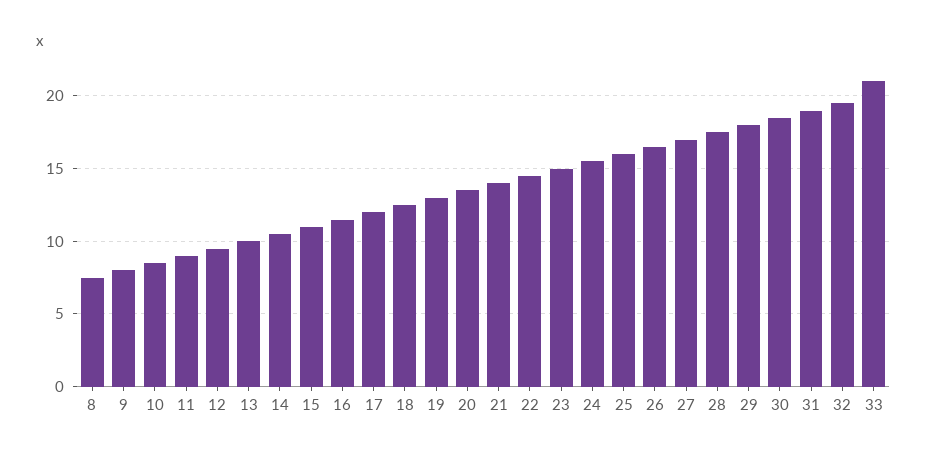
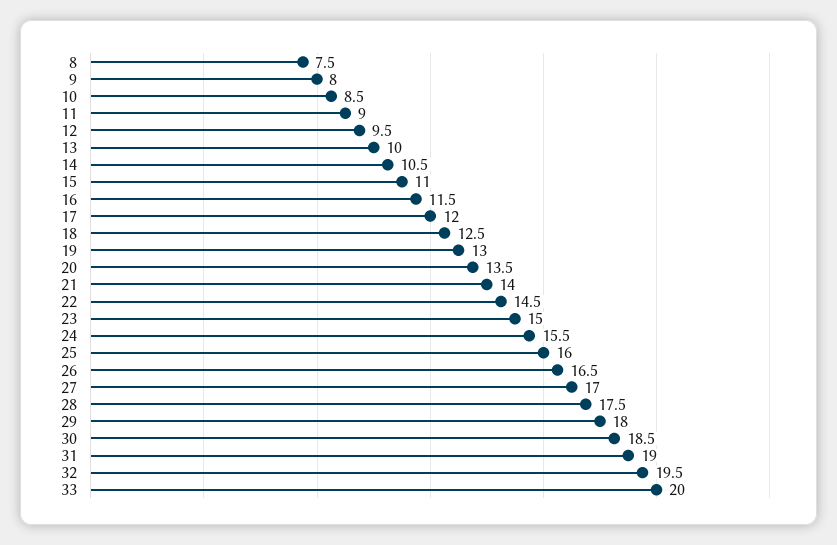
  {
    "8": 7.5,
    "9": 8,
    "10": 8.5,
    "11": 9,
    "12": 9.5,
    "13": 10,
    "14": 10.5,
    "15": 11,
    "16": 11.5,
    "17": 12,
    "18": 12.5,
    "19": 13,
    "20": 13.5,
    "21": 14,
    "22": 14.5,
    "23": 15,
    "24": 15.5,
    "25": 16,
    "26": 16.5,
    "27": 17,
    "28": 17.5,
    "29": 18,
    "30": 18.5,
    "31": 19,
    "32": 19.5,
-   "33": 21
+   "33": 20
  }

